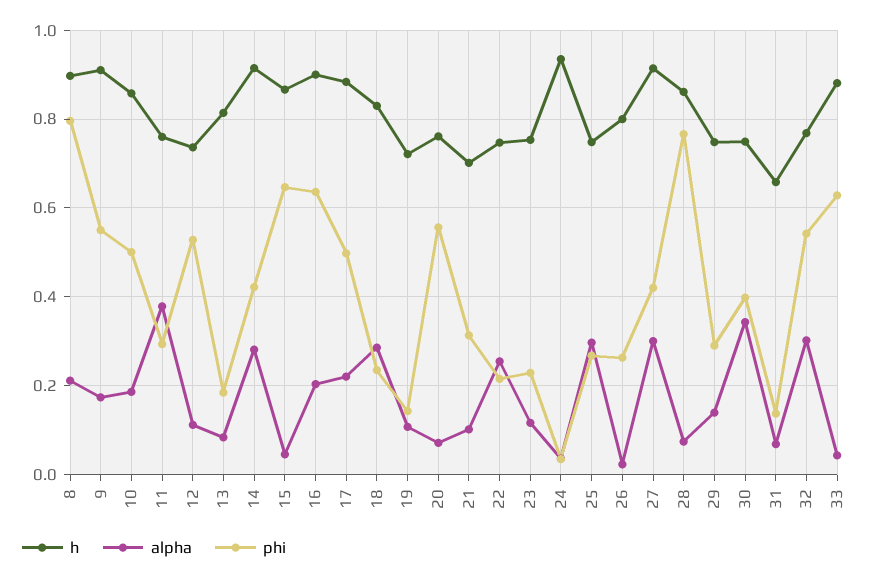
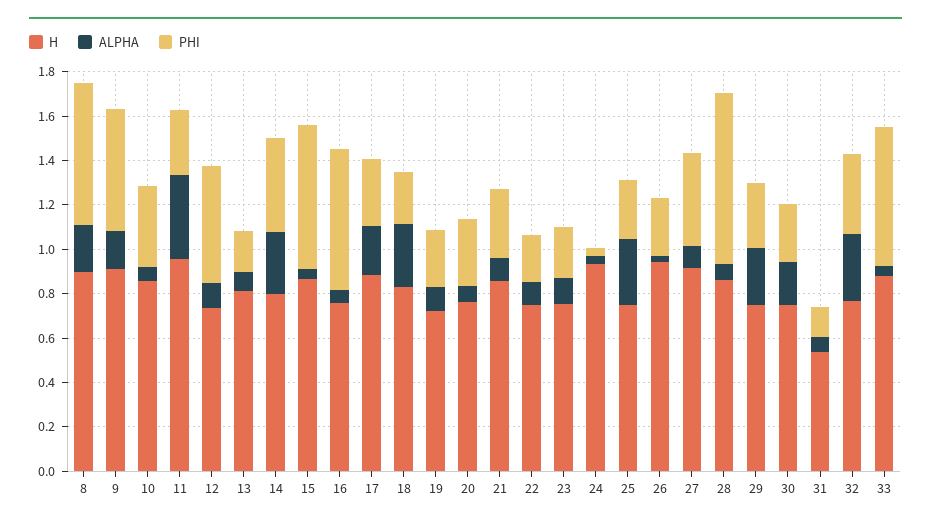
  {
    "h": {
      "8": 0.9,
      "9": 0.92,
      "10": 0.86,
-     "11": 0.76,
+     "11": 0.95,
      "12": 0.74,
      "13": 0.82,
-     "14": 0.92,
+     "14": 0.8,
      "15": 0.86,
-     "16": 0.9,
+     "16": 0.75,
      "17": 0.88,
      "18": 0.82,
      "19": 0.72,
      "20": 0.76,
-     "21": 0.7,
+     "21": 0.85,
      "22": 0.74,
      "23": 0.76,
      "24": 0.94,
      "25": 0.74,
-     "26": 0.8,
+     "26": 0.95,
      "27": 0.92,
      "28": 0.86,
      "29": 0.74,
      "30": 0.74,
-     "31": 0.66,
+     "31": 0.55,
      "32": 0.76,
      "33": 0.88
    },
    "alpha": {
      "8": 0.22,
      "9": 0.18,
-     "10": 0.18,
+     "10": 0.05,
      "11": 0.38,
      "12": 0.12,
      "13": 0.08,
      "14": 0.28,
      "15": 0.04,
-     "16": 0.2,
+     "16": 0.05,
      "17": 0.22,
      "18": 0.28,
      "19": 0.1,
      "20": 0.08,
      "21": 0.1,
-     "22": 0.26,
+     "22": 0.1,
      "23": 0.12,
      "24": 0.04,
      "25": 0.3,
      "26": 0.02,
-     "27": 0.3,
+     "27": 0.1,
      "28": 0.08,
-     "29": 0.14,
+     "29": 0.25,
-     "30": 0.34,
+     "30": 0.2,
      "31": 0.06,
      "32": 0.3,
      "33": 0.04
    },
    "phi": {
-     "8": 0.8,
+     "8": 0.65,
      "9": 0.56,
-     "10": 0.5,
+     "10": 0.35,
      "11": 0.3,
      "12": 0.52,
      "13": 0.18,
      "14": 0.42,
      "15": 0.64,
      "16": 0.64,
-     "17": 0.5,
+     "17": 0.3,
      "18": 0.24,
-     "19": 0.14,
+     "19": 0.25,
-     "20": 0.56,
+     "20": 0.3,
      "21": 0.32,
      "22": 0.22,
      "23": 0.22,
      "24": 0.04,
      "25": 0.26,
      "26": 0.26,
      "27": 0.42,
      "28": 0.76,
      "29": 0.3,
-     "30": 0.4,
+     "30": 0.25,
      "31": 0.14,
-     "32": 0.54,
+     "32": 0.35,
      "33": 0.62
    }
  }

